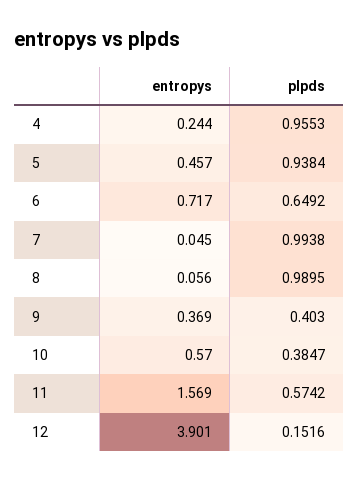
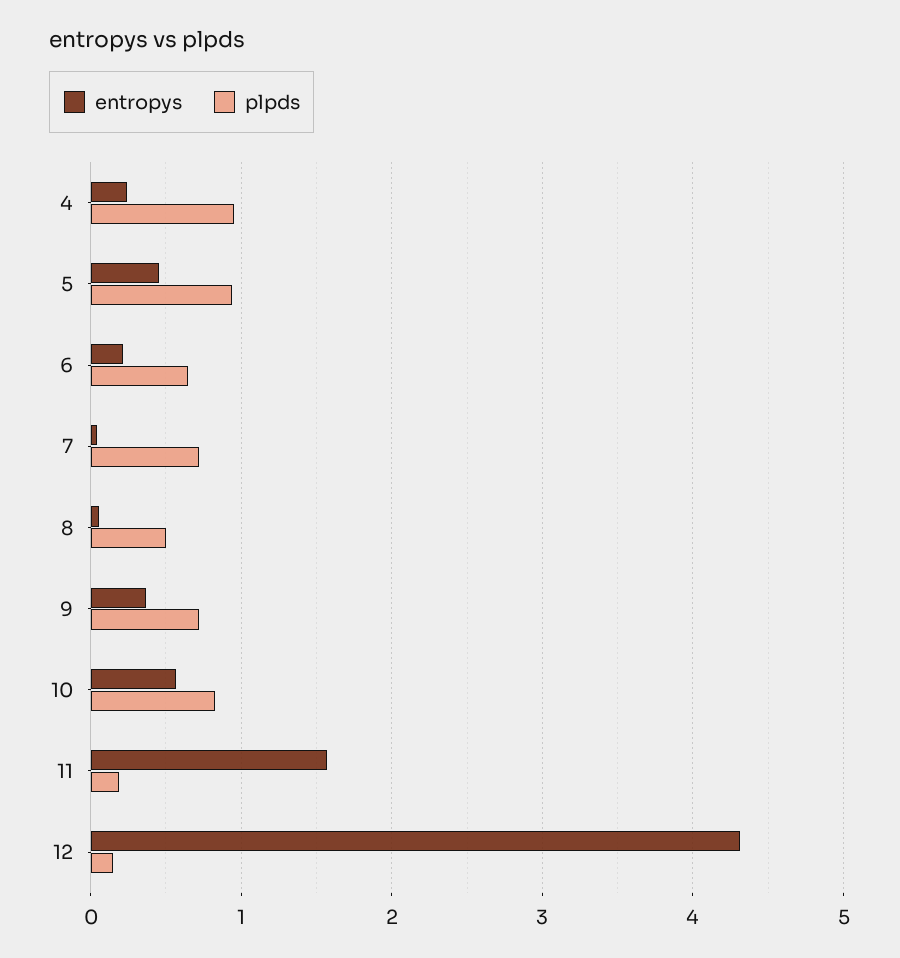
  {
    "entropys": {
      "4": 0.244,
      "5": 0.457,
-     "6": 0.717,
+     "6": 0.2,
      "7": 0.045,
      "8": 0.056,
      "9": 0.369,
      "10": 0.57,
      "11": 1.569,
-     "12": 3.901
+     "12": 4.3
    },
    "plpds": {
      "4": 0.9553,
      "5": 0.9384,
      "6": 0.6492,
-     "7": 0.9938,
+     "7": 0.7,
-     "8": 0.9895,
+     "8": 0.5,
-     "9": 0.403,
+     "9": 0.7,
-     "10": 0.3847,
+     "10": 0.8,
-     "11": 0.5742,
+     "11": 0.2,
      "12": 0.1516
    }
  }

